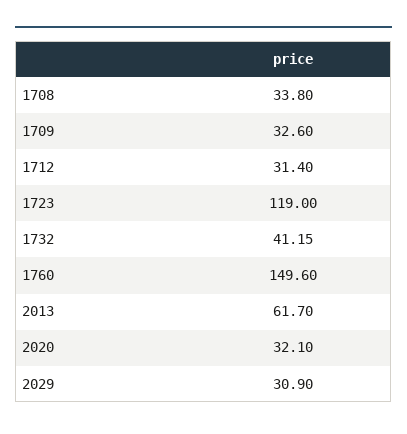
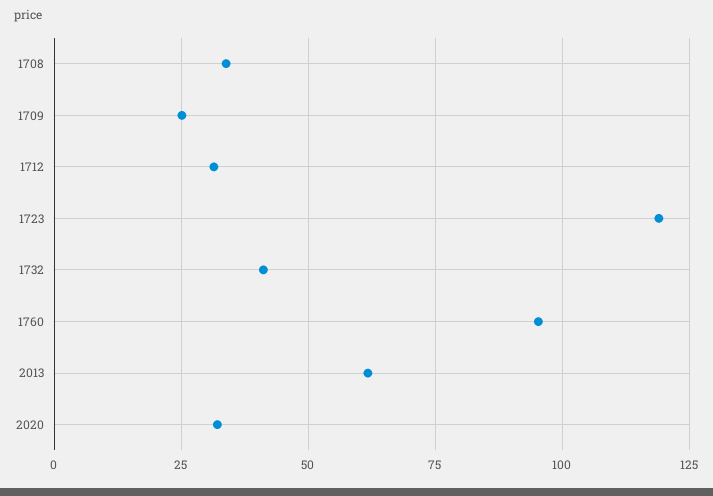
  {
    "1708": 33.8,
-   "1709": 32.6,
+   "1709": 25,
    "1712": 31.4,
    "1723": 119,
    "1732": 41.15,
-   "1760": 149.6,
+   "1760": 95,
    "2013": 61.7,
-   "2020": 32.1,
+   "2020": 32.1
-   "2029": 30.9
  }

